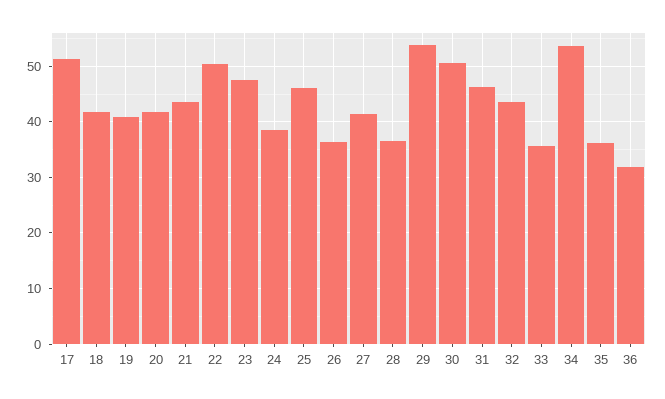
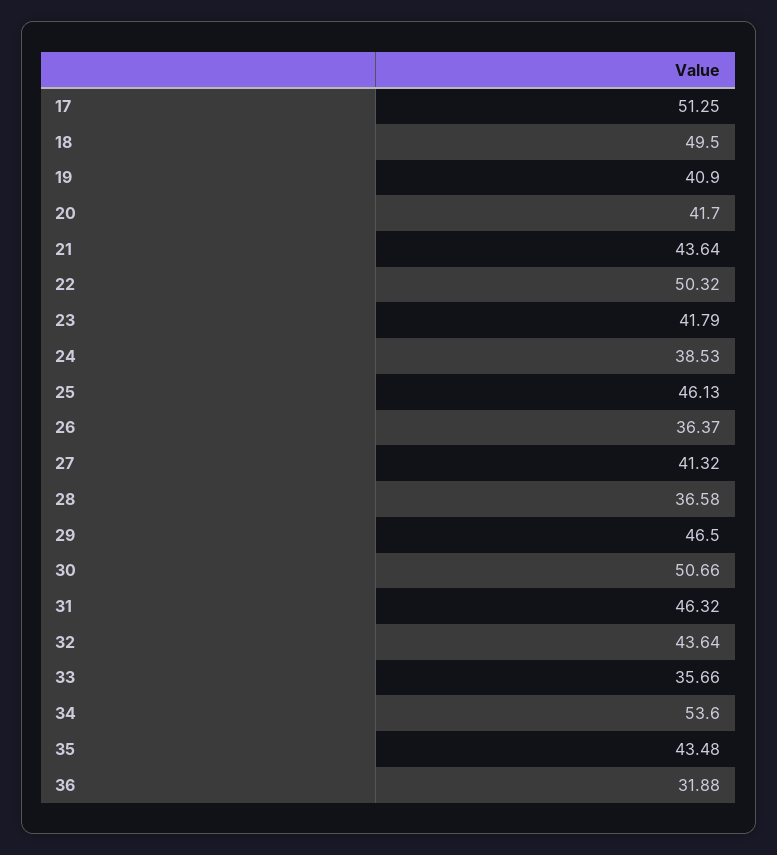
  {
    "17": 51.25,
-   "18": 42,
+   "18": 49.5,
    "19": 40.9,
    "20": 41.7,
    "21": 43.64,
    "22": 50.32,
-   "23": 48,
+   "23": 41.79,
    "24": 38.53,
    "25": 46.13,
    "26": 36.37,
    "27": 41.32,
    "28": 36.58,
-   "29": 54,
+   "29": 46.5,
    "30": 50.66,
    "31": 46.32,
    "32": 43.64,
    "33": 35.66,
    "34": 53.6,
-   "35": 36,
+   "35": 43.48,
    "36": 31.88
  }

